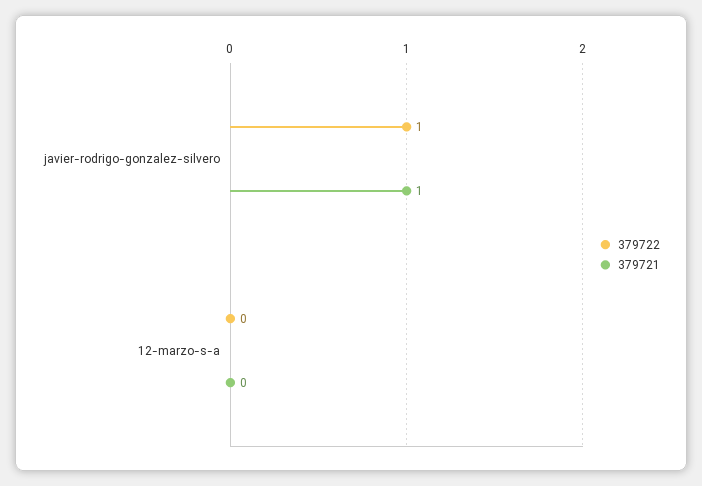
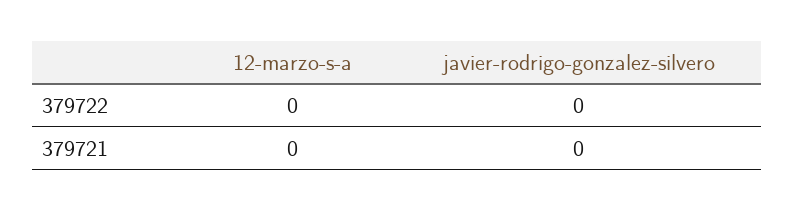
  {
    "379722": {
-     "javier-rodrigo-gonzalez-silvero": 1,
+     "javier-rodrigo-gonzalez-silvero": 0,
      "12-marzo-s-a": 0
    },
    "379721": {
-     "javier-rodrigo-gonzalez-silvero": 1,
+     "javier-rodrigo-gonzalez-silvero": 0,
      "12-marzo-s-a": 0
    }
  }

